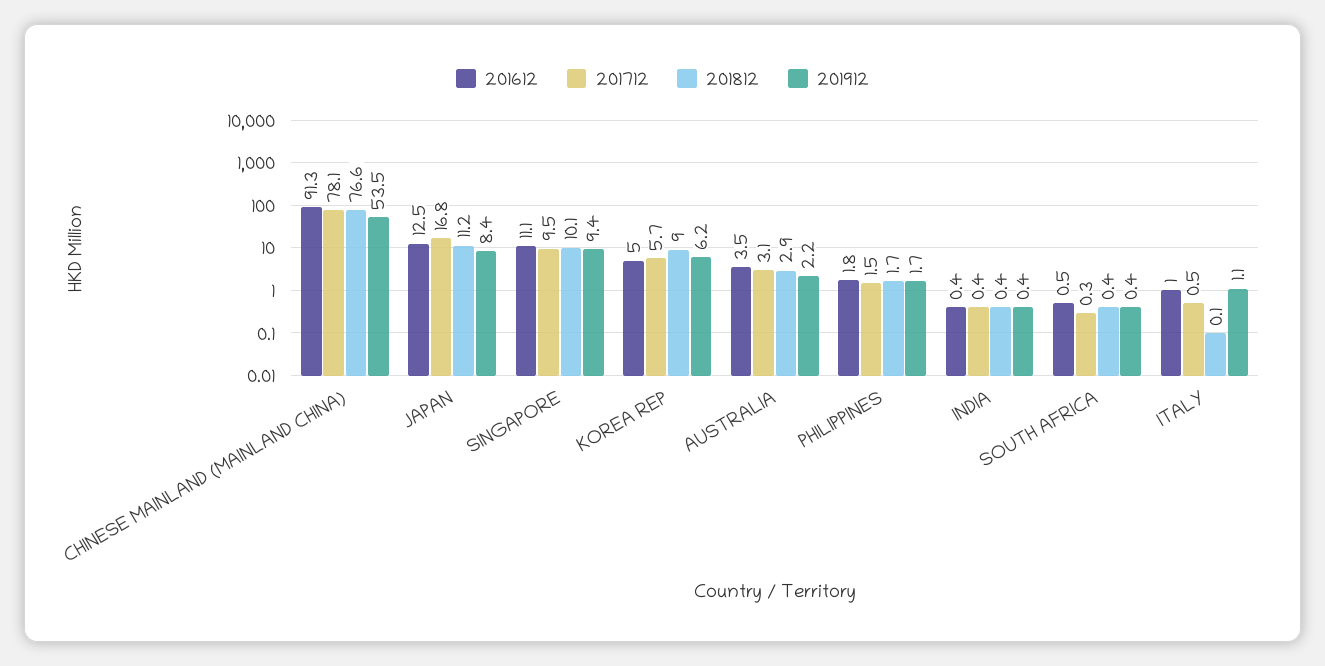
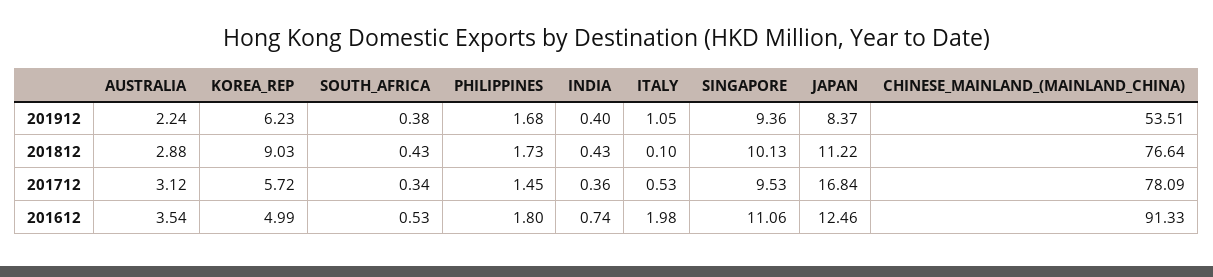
  {
    "201612": {
      "CHINESE MAINLAND (MAINLAND CHINA)": 91.33,
      "JAPAN": 12.46,
      "SINGAPORE": 11.06,
      "KOREA REP": 4.99,
      "AUSTRALIA": 3.54,
      "PHILIPPINES": 1.8,
-     "INDIA": 0.4,
+     "INDIA": 0.74,
      "SOUTH AFRICA": 0.53,
-     "ITALY": 1
+     "ITALY": 1.98
    },
    "201712": {
      "CHINESE MAINLAND (MAINLAND CHINA)": 78.09,
      "JAPAN": 16.84,
      "SINGAPORE": 9.53,
      "KOREA REP": 5.72,
      "AUSTRALIA": 3.12,
      "PHILIPPINES": 1.45,
      "INDIA": 0.36,
      "SOUTH AFRICA": 0.34,
      "ITALY": 0.53
    },
    "201812": {
      "CHINESE MAINLAND (MAINLAND CHINA)": 76.64,
      "JAPAN": 11.22,
      "SINGAPORE": 10.13,
      "KOREA REP": 9.03,
      "AUSTRALIA": 2.88,
      "PHILIPPINES": 1.73,
      "INDIA": 0.43,
      "SOUTH AFRICA": 0.43,
      "ITALY": 0.1
    },
    "201912": {
      "CHINESE MAINLAND (MAINLAND CHINA)": 53.51,
      "JAPAN": 8.37,
      "SINGAPORE": 9.36,
      "KOREA REP": 6.23,
      "AUSTRALIA": 2.24,
      "PHILIPPINES": 1.68,
      "INDIA": 0.4,
      "SOUTH AFRICA": 0.38,
      "ITALY": 1.05
    }
  }

